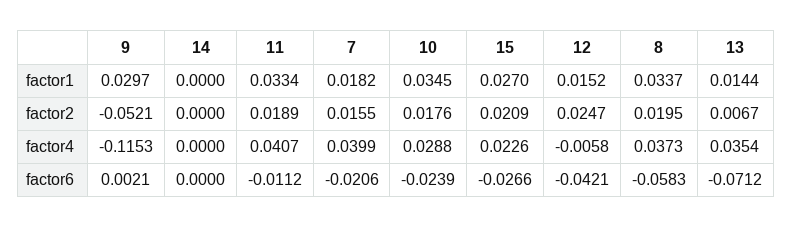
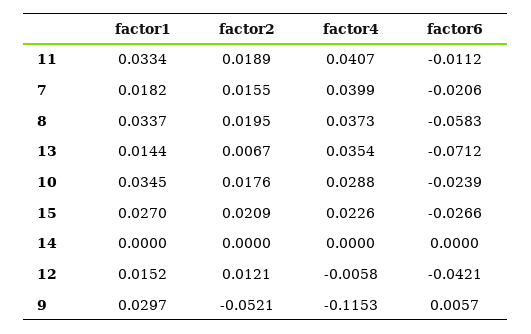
  {
    "9": {
      "factor1": 0.0297,
      "factor2": -0.0521,
      "factor4": -0.1153,
-     "factor6": 0.0021
+     "factor6": 0.0057
    },
    "14": {
      "factor1": 0,
      "factor2": 0,
      "factor4": 0,
      "factor6": 0
    },
    "11": {
      "factor1": 0.0334,
      "factor2": 0.0189,
      "factor4": 0.0407,
      "factor6": -0.0112
    },
    "7": {
      "factor1": 0.0182,
      "factor2": 0.0155,
      "factor4": 0.0399,
      "factor6": -0.0206
    },
    "10": {
      "factor1": 0.0345,
      "factor2": 0.0176,
      "factor4": 0.0288,
      "factor6": -0.0239
    },
    "15": {
      "factor1": 0.027,
      "factor2": 0.0209,
      "factor4": 0.0226,
      "factor6": -0.0266
    },
    "12": {
      "factor1": 0.0152,
-     "factor2": 0.0247,
+     "factor2": 0.0121,
      "factor4": -0.0058,
      "factor6": -0.0421
    },
    "8": {
      "factor1": 0.0337,
      "factor2": 0.0195,
      "factor4": 0.0373,
      "factor6": -0.0583
    },
    "13": {
      "factor1": 0.0144,
      "factor2": 0.0067,
      "factor4": 0.0354,
      "factor6": -0.0712
    }
  }

